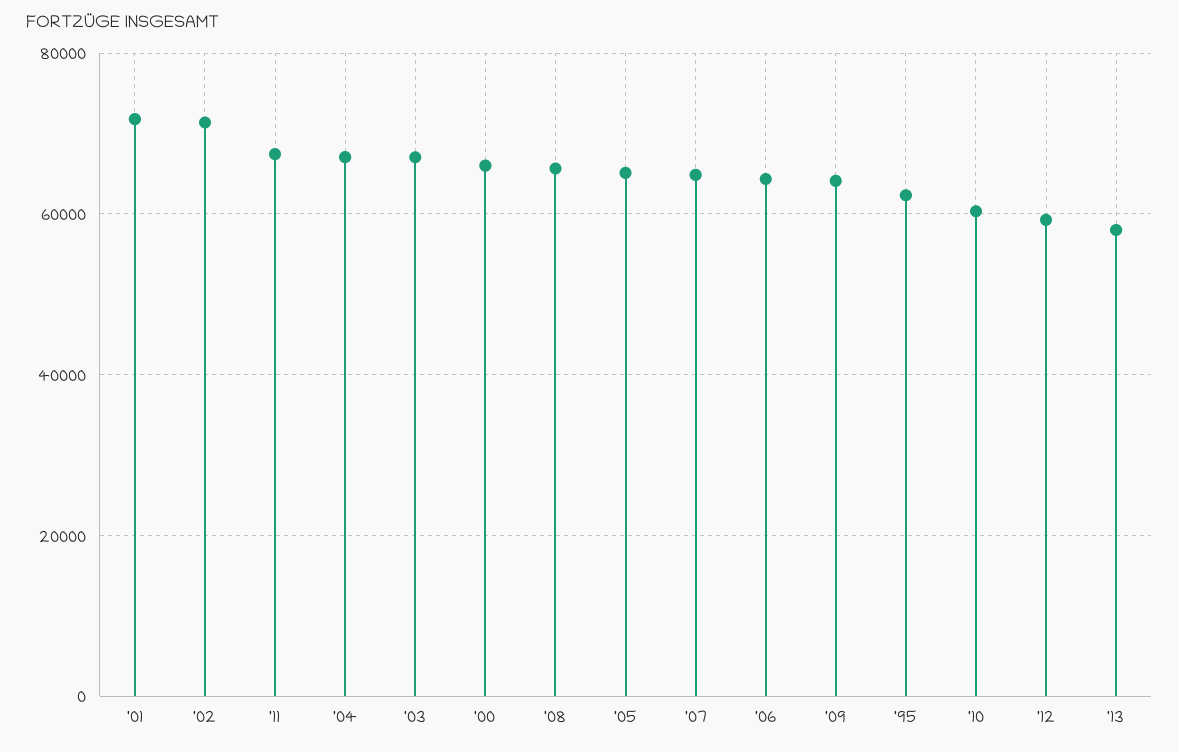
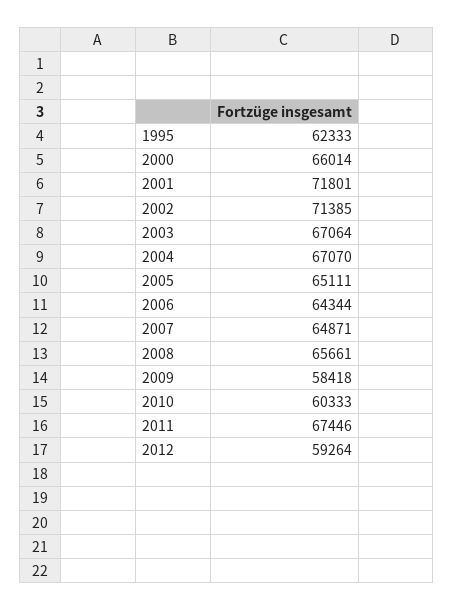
  {
    "'01": 71801,
    "'02": 71385,
    "'11": 67446,
    "'04": 67070,
    "'03": 67064,
    "'00": 66014,
    "'08": 65661,
    "'05": 65111,
    "'07": 64871,
    "'06": 64344,
-   "'09": 64000,
+   "'09": 58418,
    "'95": 62333,
    "'10": 60333,
-   "'12": 59264,
+   "'12": 59264
-   "'13": 58000
  }

